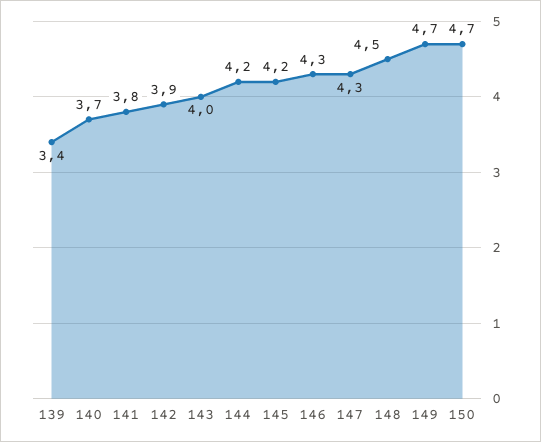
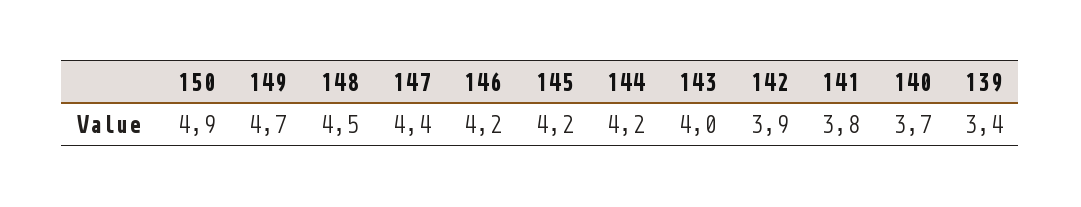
  {
    "139": 3.4,
    "140": 3.7,
    "141": 3.8,
    "142": 3.9,
    "143": 4,
    "144": 4.2,
    "145": 4.2,
-   "146": 4.3,
+   "146": 4.2,
-   "147": 4.3,
+   "147": 4.4,
    "148": 4.5,
    "149": 4.7,
-   "150": 4.7
+   "150": 4.9
  }

